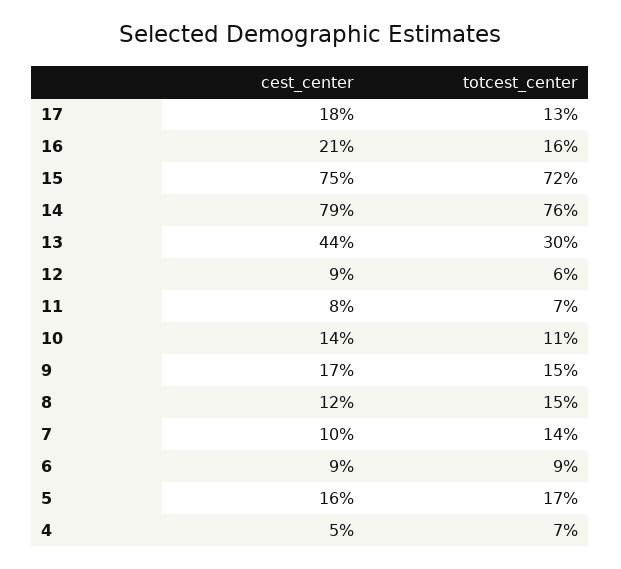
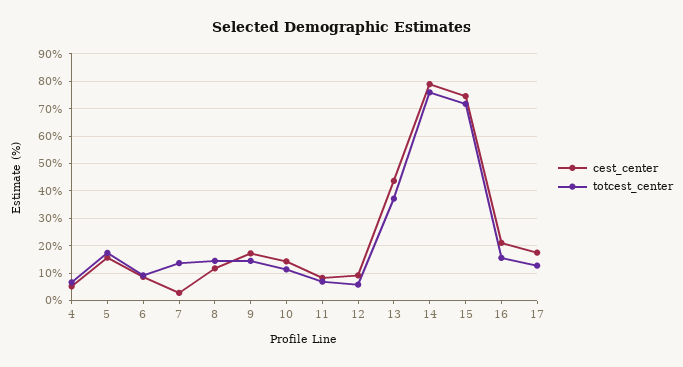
  {
    "cest_center": {
      "17": 18,
      "16": 21,
      "15": 75,
      "14": 79,
      "13": 44,
      "12": 9,
      "11": 8,
      "10": 14,
      "9": 17,
      "8": 12,
-     "7": 10,
+     "7": 2.5,
      "6": 9,
      "5": 16,
      "4": 5
    },
    "totcest_center": {
      "17": 13,
      "16": 16,
      "15": 72,
      "14": 76,
-     "13": 30,
+     "13": 37.5,
      "12": 6,
      "11": 7,
      "10": 11,
      "9": 15,
      "8": 15,
      "7": 14,
      "6": 9,
      "5": 17,
      "4": 7
    }
  }

